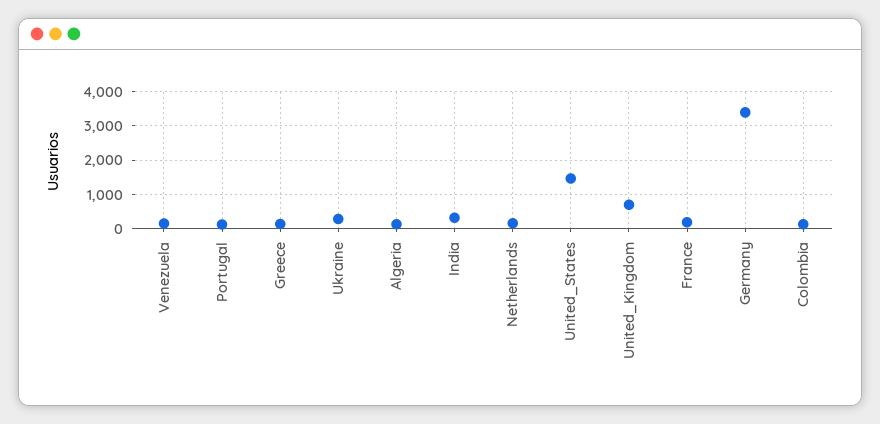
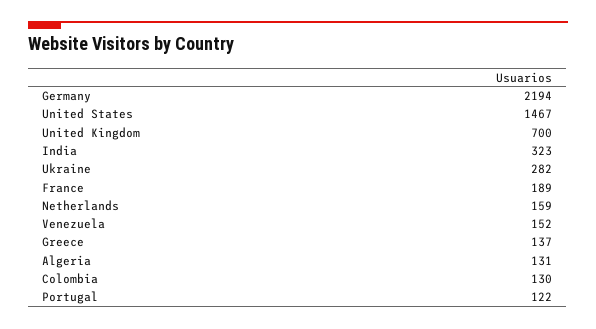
  {
    "Venezuela": 152,
    "Portugal": 122,
    "Greece": 137,
    "Ukraine": 282,
    "Algeria": 131,
    "India": 323,
    "Netherlands": 159,
    "United_States": 1467,
    "United_Kingdom": 700,
    "France": 189,
-   "Germany": 3400,
+   "Germany": 2194,
    "Colombia": 130
  }

